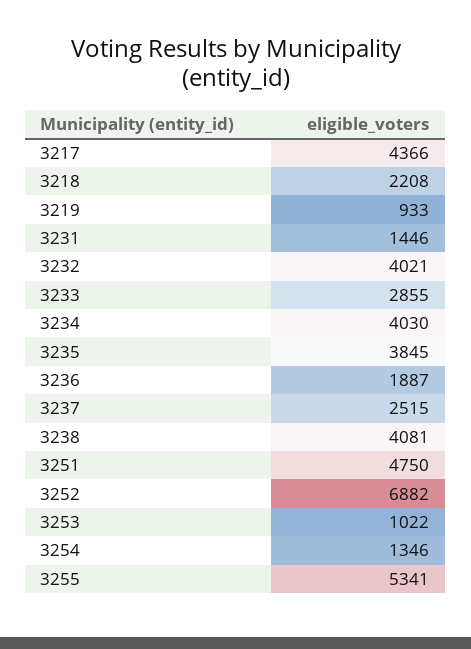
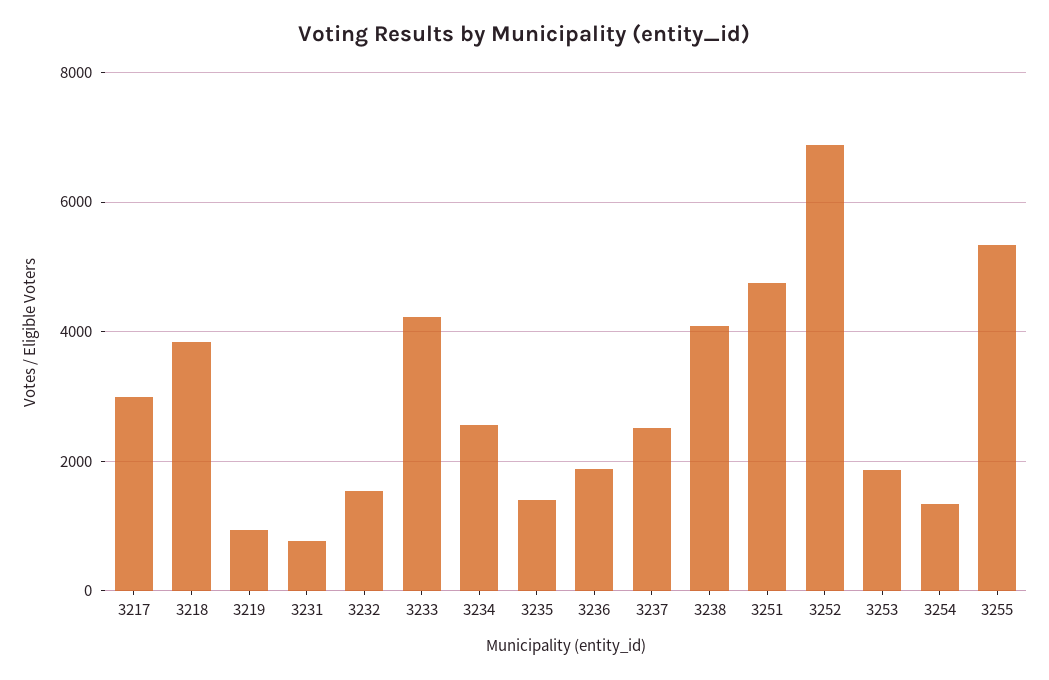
  {
-   "3217": 4366,
+   "3217": 3000,
-   "3218": 2208,
+   "3218": 3800,
    "3219": 933,
-   "3231": 1446,
+   "3231": 800,
-   "3232": 4021,
+   "3232": 1600,
-   "3233": 2855,
+   "3233": 4200,
-   "3234": 4030,
+   "3234": 2600,
-   "3235": 3845,
+   "3235": 1400,
    "3236": 1887,
    "3237": 2515,
    "3238": 4081,
    "3251": 4750,
    "3252": 6882,
-   "3253": 1022,
+   "3253": 1800,
    "3254": 1346,
    "3255": 5341
  }

